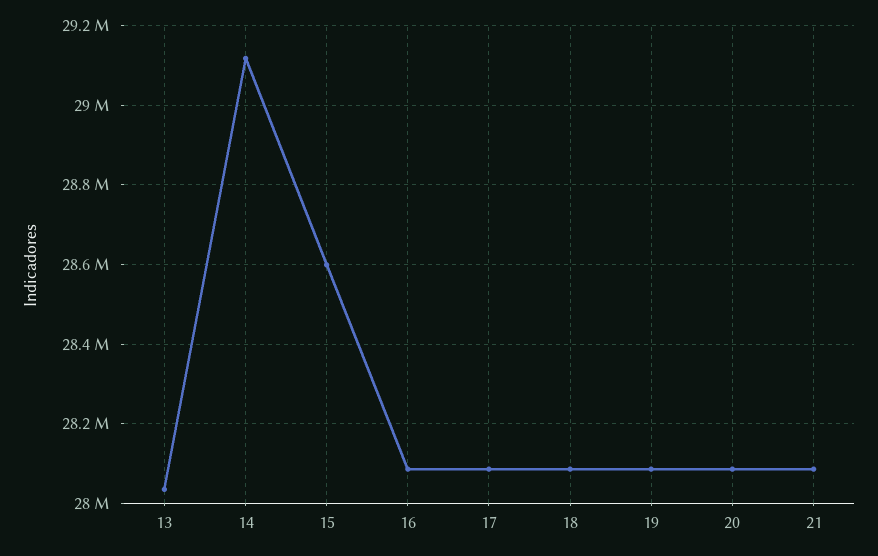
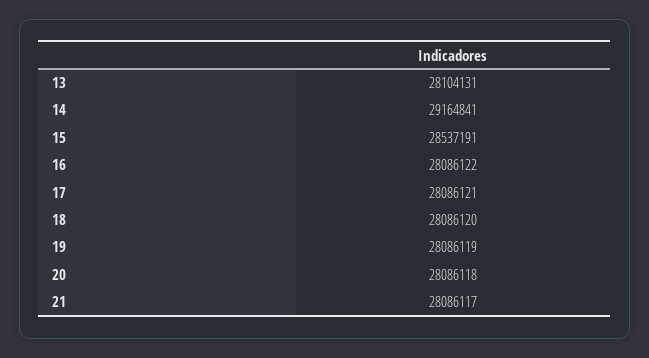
  {
-   "13": 28040000,
+   "13": 28104131,
-   "14": 29120000,
+   "14": 29164841,
-   "15": 28600000,
+   "15": 28537191,
    "16": 28086122,
    "17": 28086121,
    "18": 28086120,
    "19": 28086119,
    "20": 28086118,
    "21": 28086117
  }

